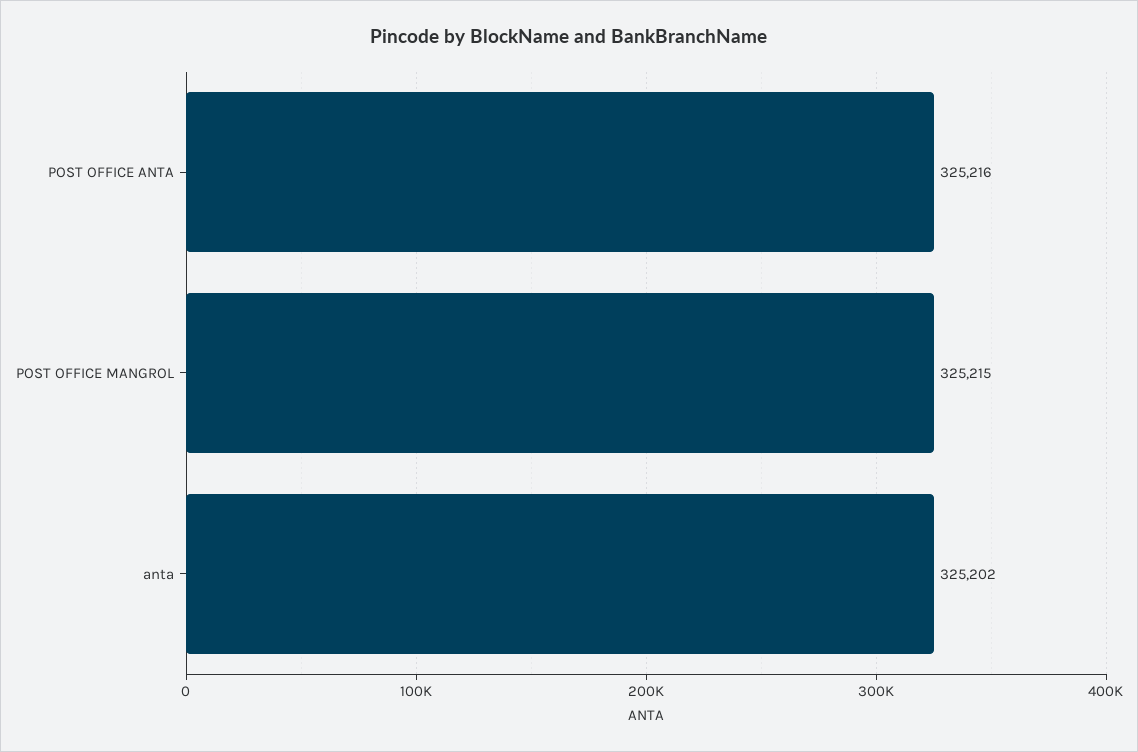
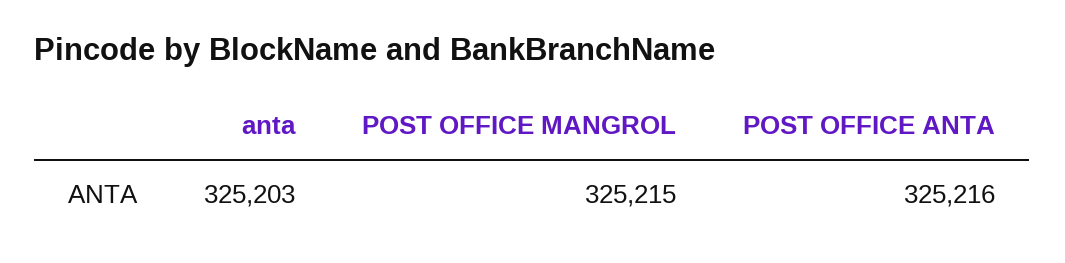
  {
    "POST OFFICE ANTA": 325216,
    "POST OFFICE MANGROL": 325215,
-   "anta": 325202
+   "anta": 325203
  }

